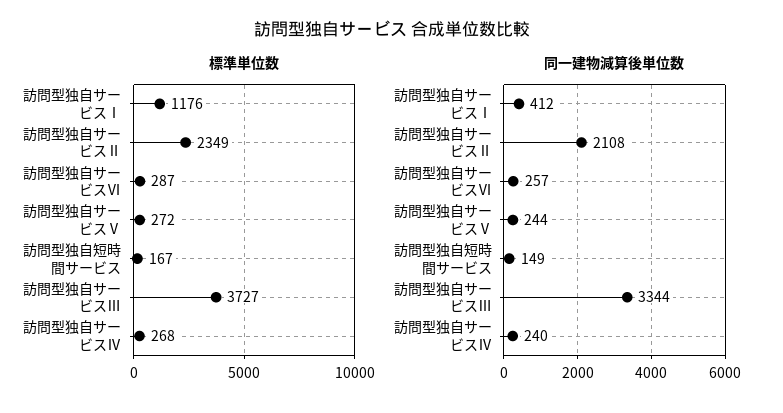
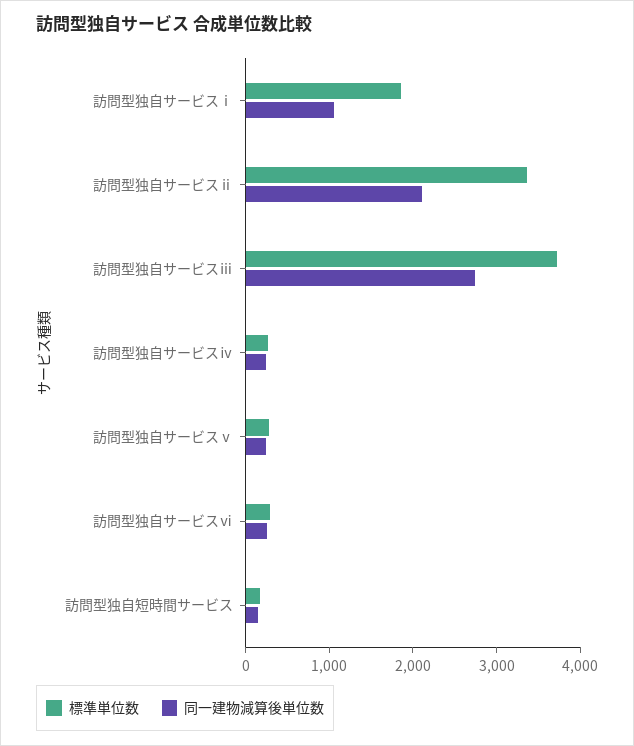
  {
    "標準単位数": {
-     "訪問型独自サービスⅠ": 1176,
+     "訪問型独自サービスⅠ": 1800,
-     "訪問型独自サービスⅡ": 2349,
+     "訪問型独自サービスⅡ": 3400,
      "訪問型独自サービスⅥ": 287,
      "訪問型独自サービスⅤ": 272,
      "訪問型独自短時間サービス": 167,
      "訪問型独自サービスⅢ": 3727,
      "訪問型独自サービスⅣ": 268
    },
    "同一建物減算後単位数": {
-     "訪問型独自サービスⅠ": 412,
+     "訪問型独自サービスⅠ": 1000,
      "訪問型独自サービスⅡ": 2108,
      "訪問型独自サービスⅥ": 257,
      "訪問型独自サービスⅤ": 244,
      "訪問型独自短時間サービス": 149,
-     "訪問型独自サービスⅢ": 3344,
+     "訪問型独自サービスⅢ": 2800,
      "訪問型独自サービスⅣ": 240
    }
  }

